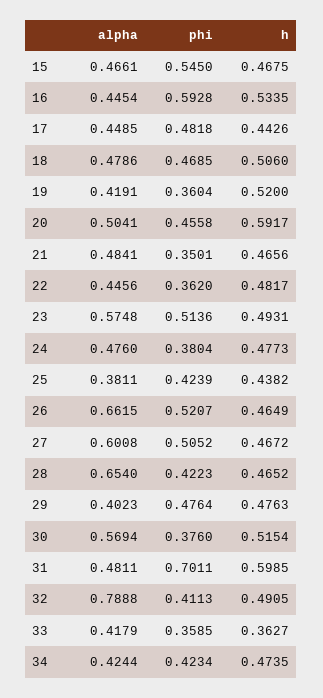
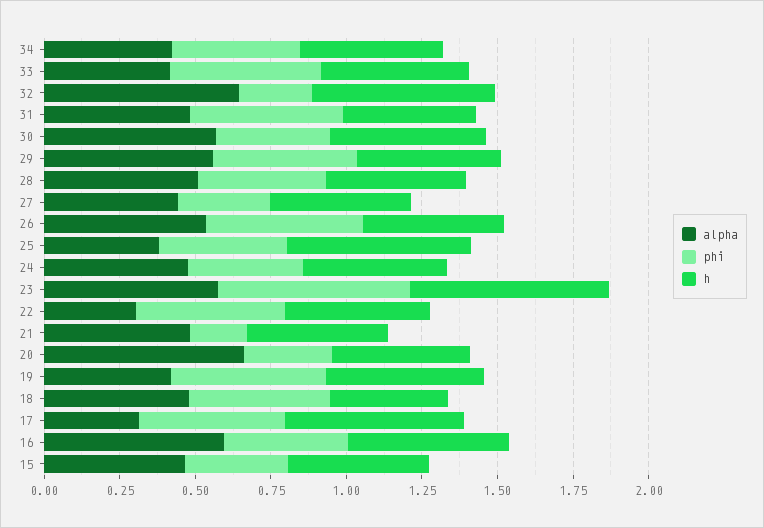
  {
    "alpha": {
      "15": 0.4661,
-     "16": 0.4454,
+     "16": 0.6,
-     "17": 0.4485,
+     "17": 0.3,
      "18": 0.4786,
      "19": 0.4191,
-     "20": 0.5041,
+     "20": 0.65,
      "21": 0.4841,
-     "22": 0.4456,
+     "22": 0.3,
      "23": 0.5748,
      "24": 0.476,
      "25": 0.3811,
-     "26": 0.6615,
+     "26": 0.55,
-     "27": 0.6008,
+     "27": 0.45,
-     "28": 0.654,
+     "28": 0.5,
-     "29": 0.4023,
+     "29": 0.55,
      "30": 0.5694,
      "31": 0.4811,
-     "32": 0.7888,
+     "32": 0.65,
      "33": 0.4179,
      "34": 0.4244
    },
    "phi": {
-     "15": 0.545,
+     "15": 0.35,
-     "16": 0.5928,
+     "16": 0.4,
      "17": 0.4818,
      "18": 0.4685,
-     "19": 0.3604,
+     "19": 0.5,
-     "20": 0.4558,
+     "20": 0.3,
-     "21": 0.3501,
+     "21": 0.2,
-     "22": 0.362,
+     "22": 0.5,
-     "23": 0.5136,
+     "23": 0.65,
      "24": 0.3804,
      "25": 0.4239,
      "26": 0.5207,
-     "27": 0.5052,
+     "27": 0.3,
      "28": 0.4223,
      "29": 0.4764,
      "30": 0.376,
-     "31": 0.7011,
+     "31": 0.5,
-     "32": 0.4113,
+     "32": 0.25,
-     "33": 0.3585,
+     "33": 0.5,
      "34": 0.4234
    },
    "h": {
      "15": 0.4675,
      "16": 0.5335,
-     "17": 0.4426,
+     "17": 0.6,
-     "18": 0.506,
+     "18": 0.4,
      "19": 0.52,
-     "20": 0.5917,
+     "20": 0.45,
      "21": 0.4656,
      "22": 0.4817,
-     "23": 0.4931,
+     "23": 0.65,
      "24": 0.4773,
-     "25": 0.4382,
+     "25": 0.6,
      "26": 0.4649,
      "27": 0.4672,
      "28": 0.4652,
      "29": 0.4763,
      "30": 0.5154,
-     "31": 0.5985,
+     "31": 0.45,
-     "32": 0.4905,
+     "32": 0.6,
-     "33": 0.3627,
+     "33": 0.5,
      "34": 0.4735
    }
  }

